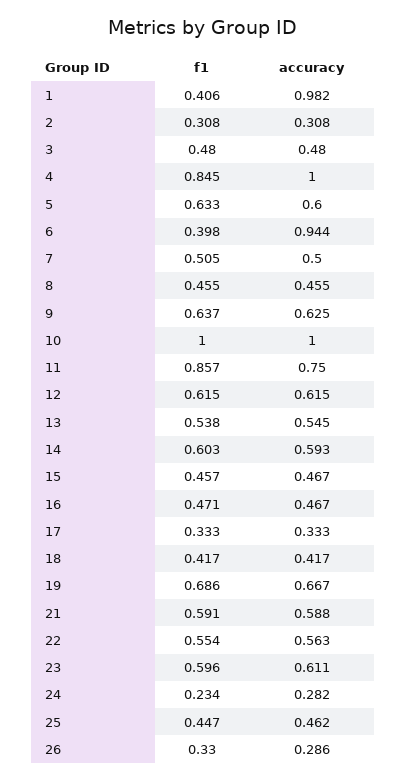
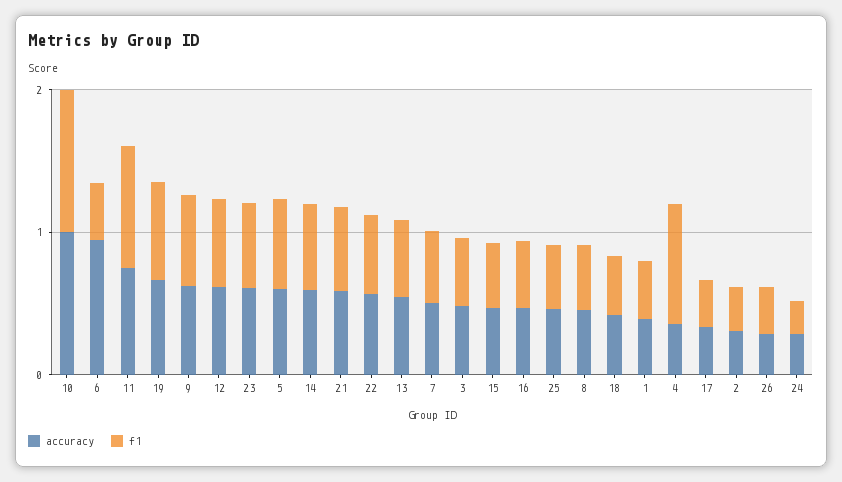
  {
    "f1": {
      "1": 0.406,
      "2": 0.308,
      "3": 0.48,
      "4": 0.845,
      "5": 0.633,
      "6": 0.398,
      "7": 0.505,
      "8": 0.455,
      "9": 0.637,
      "10": 1,
      "11": 0.857,
      "12": 0.615,
      "13": 0.538,
      "14": 0.603,
      "15": 0.457,
      "16": 0.471,
      "17": 0.333,
      "18": 0.417,
      "19": 0.686,
      "21": 0.591,
      "22": 0.554,
      "23": 0.596,
      "24": 0.234,
      "25": 0.447,
      "26": 0.33
    },
    "accuracy": {
-     "1": 0.982,
+     "1": 0.4,
      "2": 0.308,
      "3": 0.48,
-     "4": 1,
+     "4": 0.4,
      "5": 0.6,
      "6": 0.944,
      "7": 0.5,
      "8": 0.455,
      "9": 0.625,
      "10": 1,
      "11": 0.75,
      "12": 0.615,
      "13": 0.545,
      "14": 0.593,
      "15": 0.467,
      "16": 0.467,
      "17": 0.333,
      "18": 0.417,
      "19": 0.667,
      "21": 0.588,
      "22": 0.563,
      "23": 0.611,
      "24": 0.282,
      "25": 0.462,
      "26": 0.286
    }
  }

